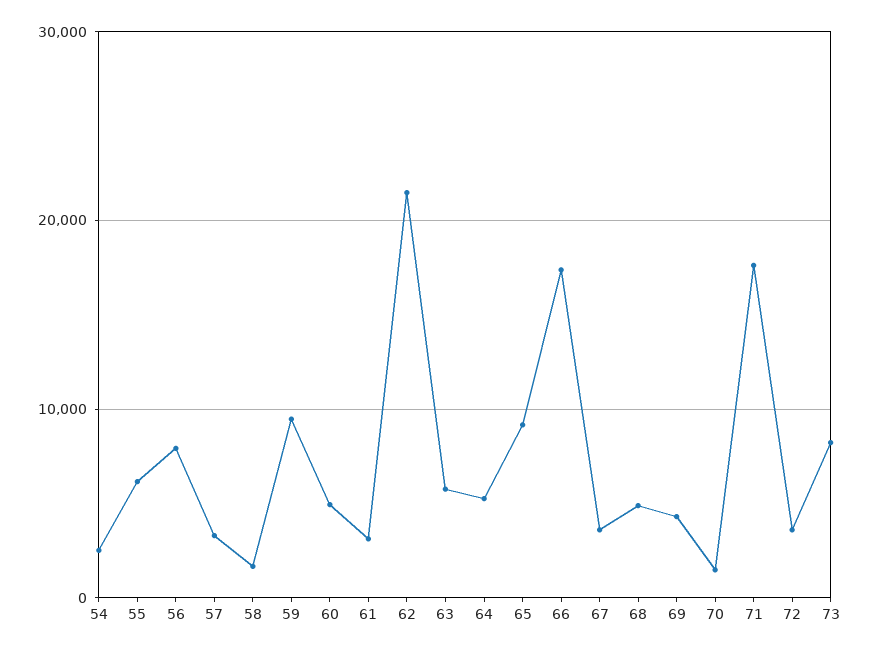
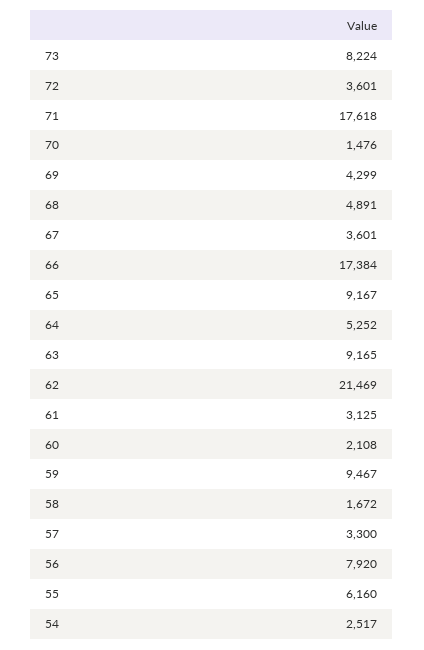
  {
    "54": 2517,
    "55": 6160,
    "56": 7920,
    "57": 3300,
    "58": 1672,
    "59": 9467,
-   "60": 5000,
+   "60": 2108,
    "61": 3125,
    "62": 21469,
-   "63": 6000,
+   "63": 9165,
    "64": 5252,
    "65": 9167,
    "66": 17384,
    "67": 3601,
    "68": 4891,
    "69": 4299,
    "70": 1476,
    "71": 17618,
    "72": 3601,
    "73": 8224
  }

